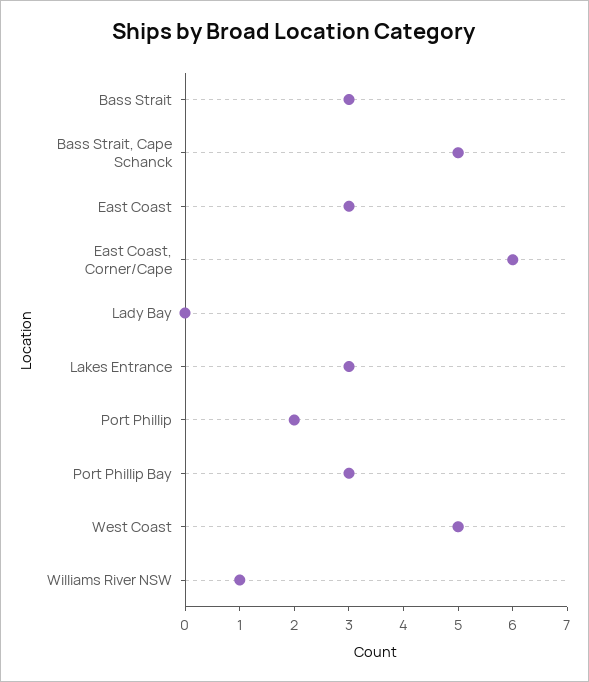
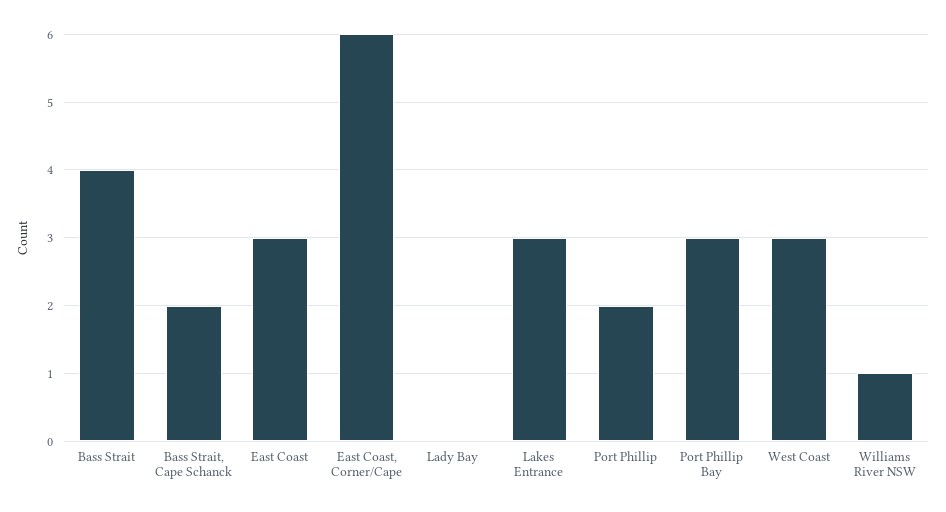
  {
-   "Bass Strait": 3,
+   "Bass Strait": 4,
-   "Bass Strait, Cape Schanck": 5,
+   "Bass Strait, Cape Schanck": 2,
    "East Coast": 3,
    "East Coast, Corner/Cape": 6,
    "Lady Bay": 0,
    "Lakes Entrance": 3,
    "Port Phillip": 2,
    "Port Phillip Bay": 3,
-   "West Coast": 5,
+   "West Coast": 3,
    "Williams River NSW": 1
  }

